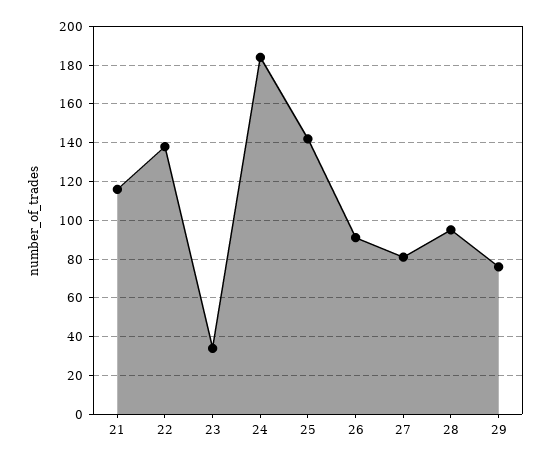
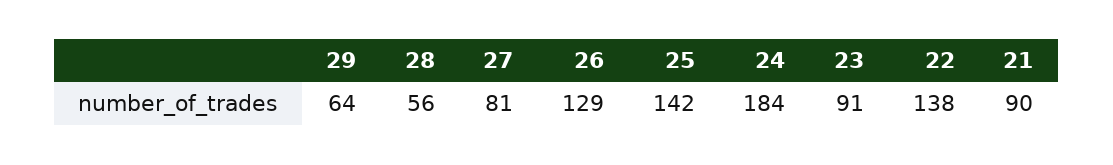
  {
-   "21": 115,
+   "21": 90,
    "22": 138,
-   "23": 35,
+   "23": 91,
    "24": 184,
    "25": 142,
-   "26": 90,
+   "26": 129,
    "27": 81,
-   "28": 95,
+   "28": 56,
-   "29": 75
+   "29": 64
  }

